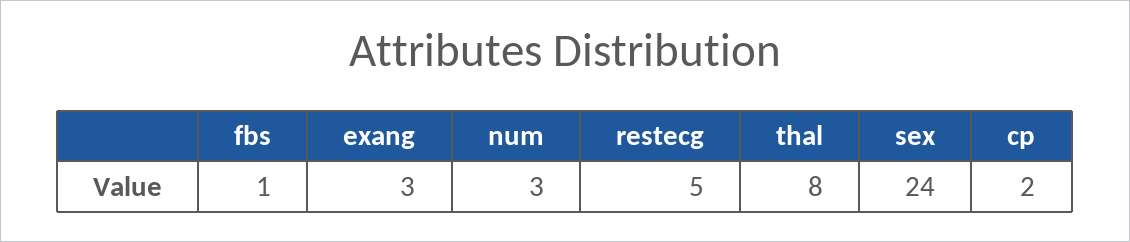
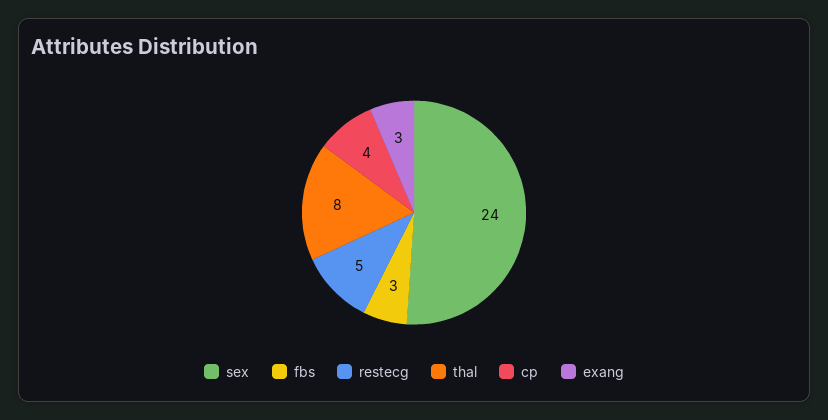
  {
-   "fbs": 1,
+   "fbs": 3,
    "exang": 3,
-   "num": 3,
    "restecg": 5,
    "thal": 8,
    "sex": 24,
-   "cp": 2
+   "cp": 4
  }

